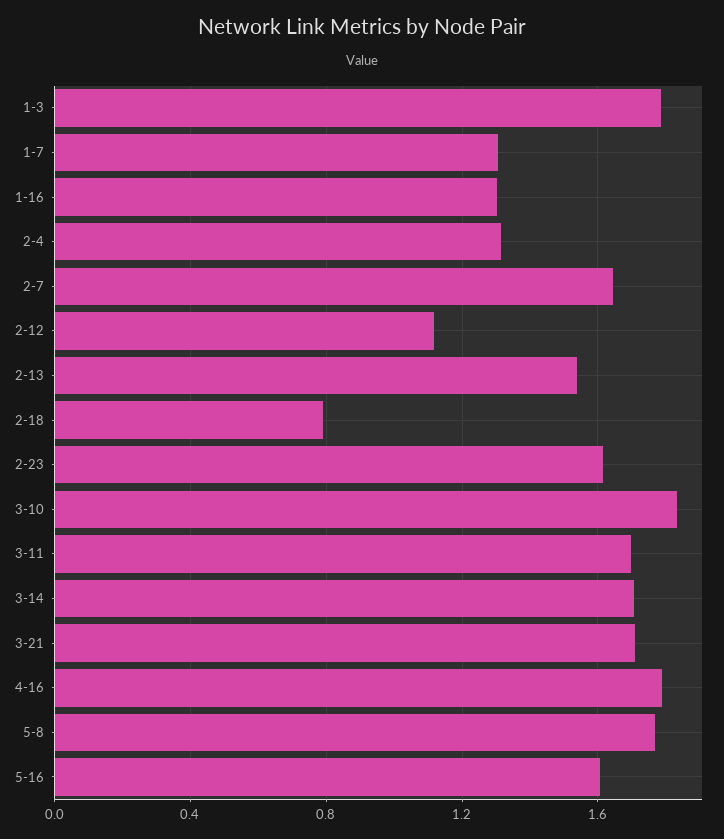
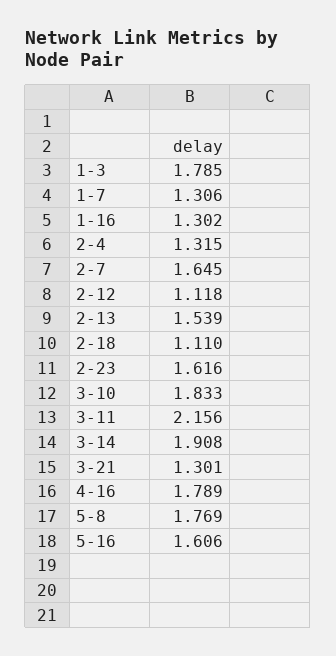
  {
    "1-3": 1.785,
    "1-7": 1.306,
    "1-16": 1.302,
    "2-4": 1.315,
    "2-7": 1.645,
    "2-12": 1.118,
    "2-13": 1.539,
-   "2-18": 0.8,
+   "2-18": 1.11,
    "2-23": 1.616,
    "3-10": 1.833,
-   "3-11": 1.7,
+   "3-11": 2.156,
-   "3-14": 1.7,
+   "3-14": 1.908,
-   "3-21": 1.7,
+   "3-21": 1.301,
    "4-16": 1.789,
    "5-8": 1.769,
    "5-16": 1.606
  }

